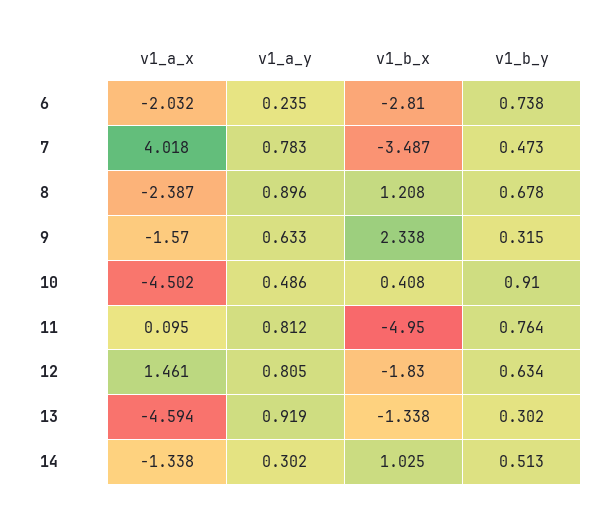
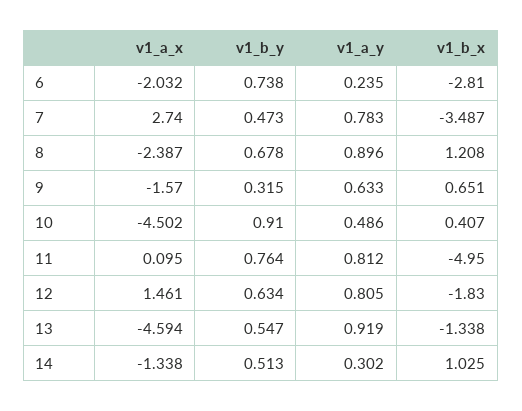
  {
    "v1_a_x": {
      "6": -2.032,
-     "7": 4.018,
+     "7": 2.74,
      "8": -2.387,
      "9": -1.57,
      "10": -4.502,
      "11": 0.095,
      "12": 1.461,
      "13": -4.594,
      "14": -1.338
    },
    "v1_a_y": {
      "6": 0.235,
      "7": 0.783,
      "8": 0.896,
      "9": 0.633,
      "10": 0.486,
      "11": 0.812,
      "12": 0.805,
      "13": 0.919,
      "14": 0.302
    },
    "v1_b_x": {
      "6": -2.81,
      "7": -3.487,
      "8": 1.208,
-     "9": 2.338,
+     "9": 0.651,
-     "10": 0.408,
+     "10": 0.407,
      "11": -4.95,
      "12": -1.83,
      "13": -1.338,
      "14": 1.025
    },
    "v1_b_y": {
      "6": 0.738,
      "7": 0.473,
      "8": 0.678,
      "9": 0.315,
      "10": 0.91,
      "11": 0.764,
      "12": 0.634,
-     "13": 0.302,
+     "13": 0.547,
      "14": 0.513
    }
  }

